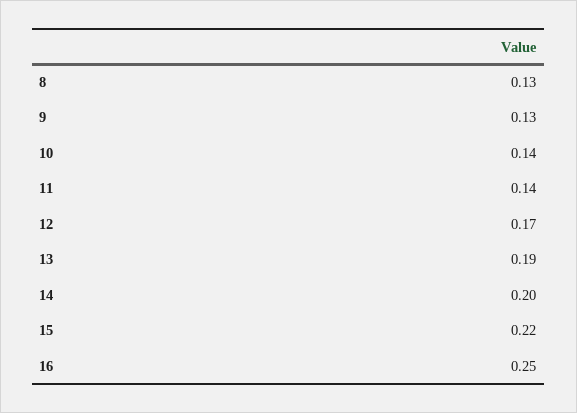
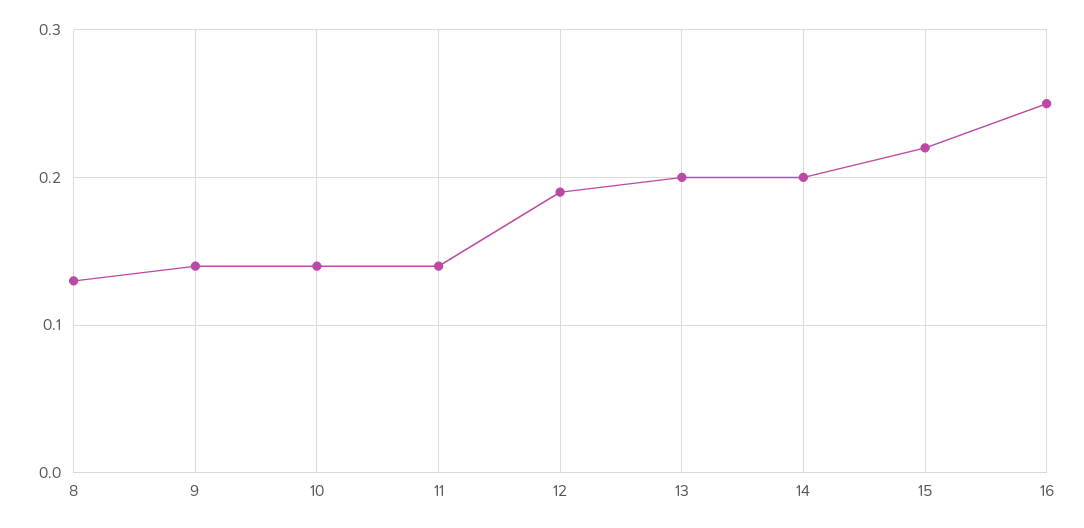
  {
    "8": 0.13,
-   "9": 0.13,
+   "9": 0.14,
    "10": 0.14,
    "11": 0.14,
-   "12": 0.17,
+   "12": 0.19,
-   "13": 0.19,
+   "13": 0.2,
    "14": 0.2,
    "15": 0.22,
    "16": 0.25
  }

